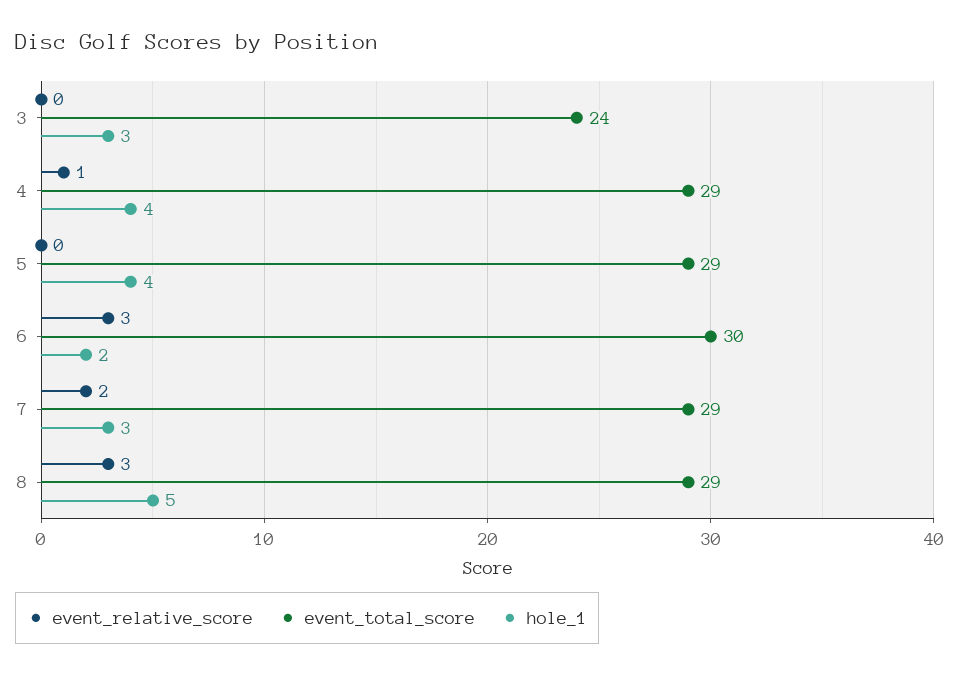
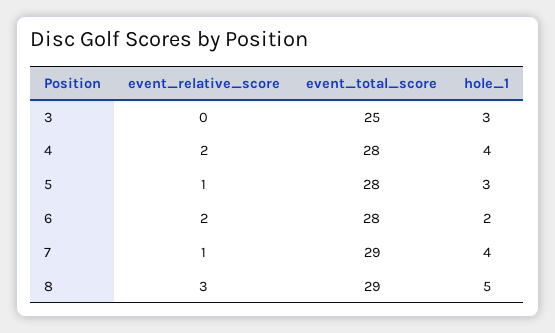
  {
    "event_relative_score": {
      "3": 0,
-     "4": 1,
+     "4": 2,
-     "5": 0,
+     "5": 1,
-     "6": 3,
+     "6": 2,
-     "7": 2,
+     "7": 1,
      "8": 3
    },
    "event_total_score": {
-     "3": 24,
+     "3": 25,
-     "4": 29,
+     "4": 28,
-     "5": 29,
+     "5": 28,
-     "6": 30,
+     "6": 28,
      "7": 29,
      "8": 29
    },
    "hole_1": {
      "3": 3,
      "4": 4,
-     "5": 4,
+     "5": 3,
      "6": 2,
-     "7": 3,
+     "7": 4,
      "8": 5
    }
  }

